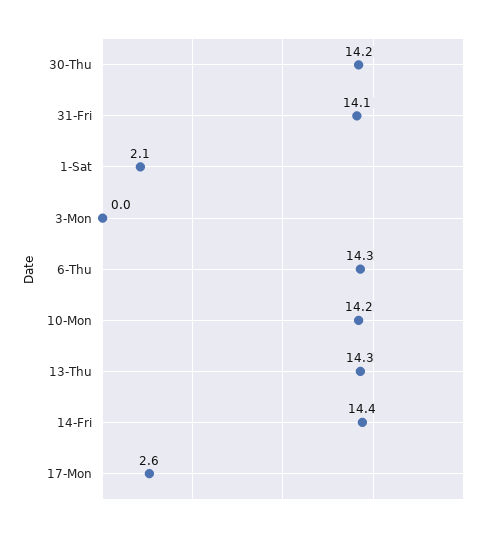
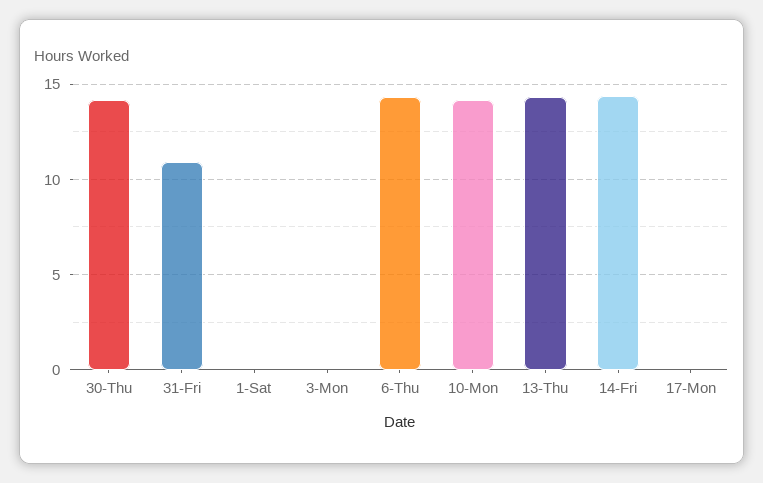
  {
    "30-Thu": 14.2,
-   "31-Fri": 14.1,
+   "31-Fri": 11,
-   "1-Sat": 2.1,
+   "1-Sat": 0,
    "3-Mon": 0,
    "6-Thu": 14.3,
    "10-Mon": 14.2,
    "13-Thu": 14.3,
    "14-Fri": 14.4,
-   "17-Mon": 2.6
+   "17-Mon": 0
  }

